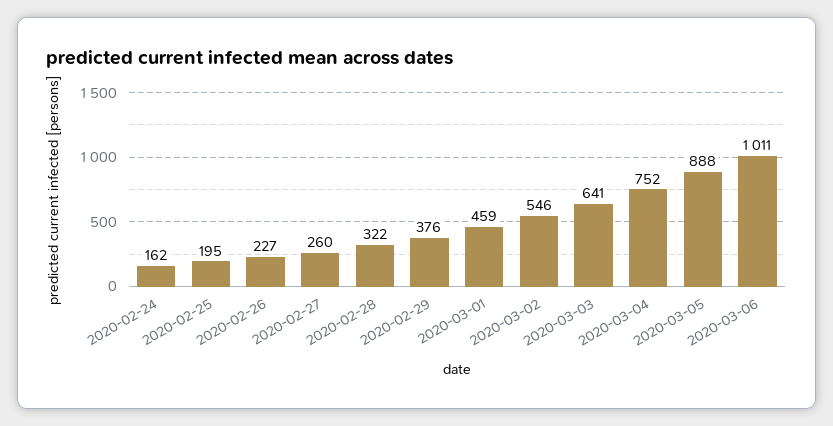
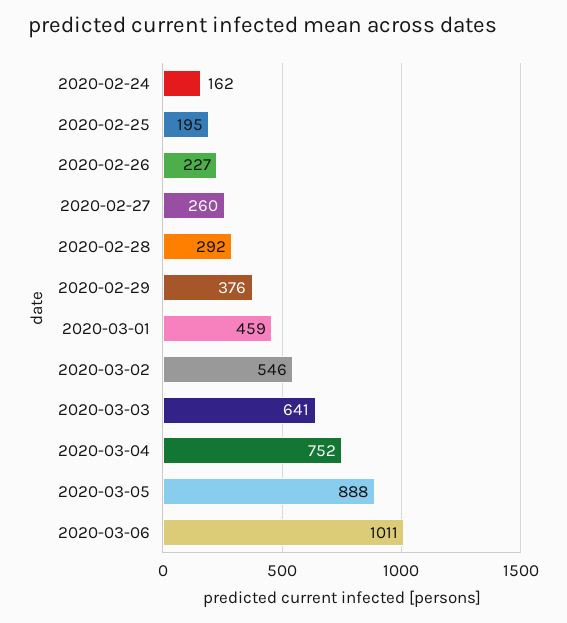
  {
    "2020-02-24": 162,
    "2020-02-25": 195,
    "2020-02-26": 227,
    "2020-02-27": 260,
-   "2020-02-28": 322,
+   "2020-02-28": 292,
    "2020-02-29": 376,
    "2020-03-01": 459,
    "2020-03-02": 546,
    "2020-03-03": 641,
    "2020-03-04": 752,
    "2020-03-05": 888,
    "2020-03-06": 1011
  }

